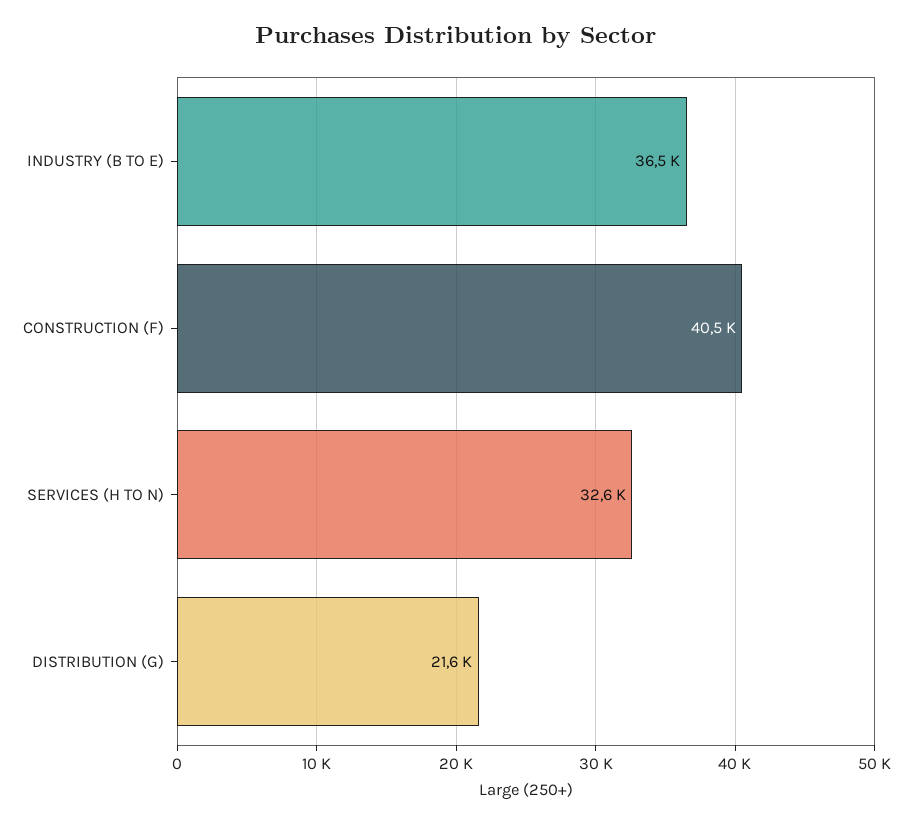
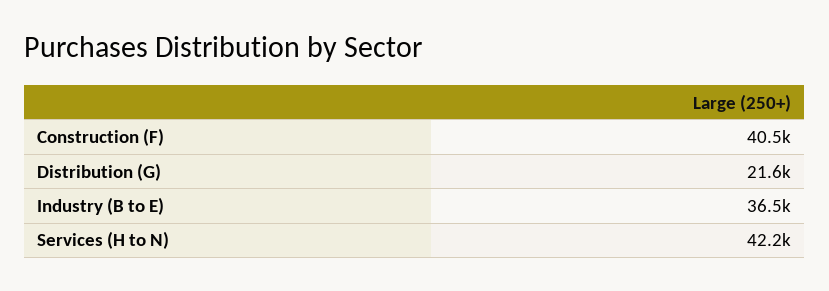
  {
    "INDUSTRY (B TO E)": 36500,
    "CONSTRUCTION (F)": 40500,
-   "SERVICES (H TO N)": 32600,
+   "SERVICES (H TO N)": 42200,
    "DISTRIBUTION (G)": 21600
  }

